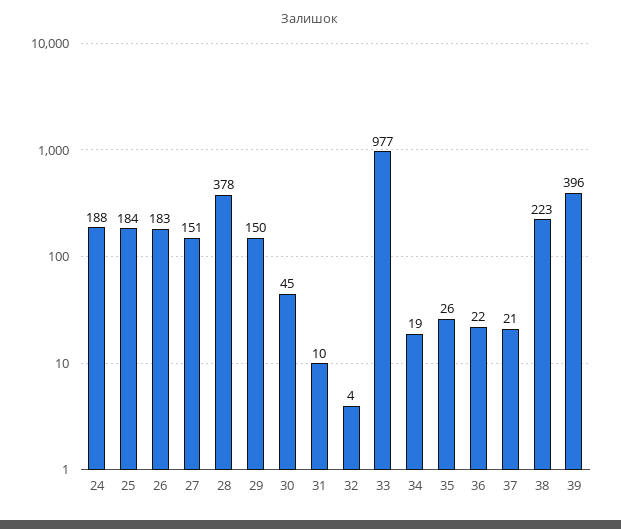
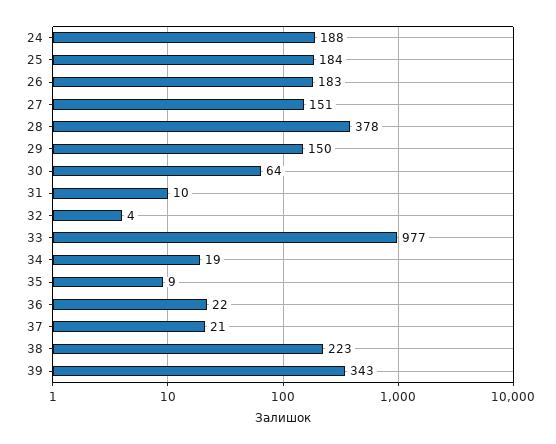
  {
    "24": 188,
    "25": 184,
    "26": 183,
    "27": 151,
    "28": 378,
    "29": 150,
-   "30": 45,
+   "30": 64,
    "31": 10,
    "32": 4,
    "33": 977,
    "34": 19,
-   "35": 26,
+   "35": 9,
    "36": 22,
    "37": 21,
    "38": 223,
-   "39": 396
+   "39": 343
  }

